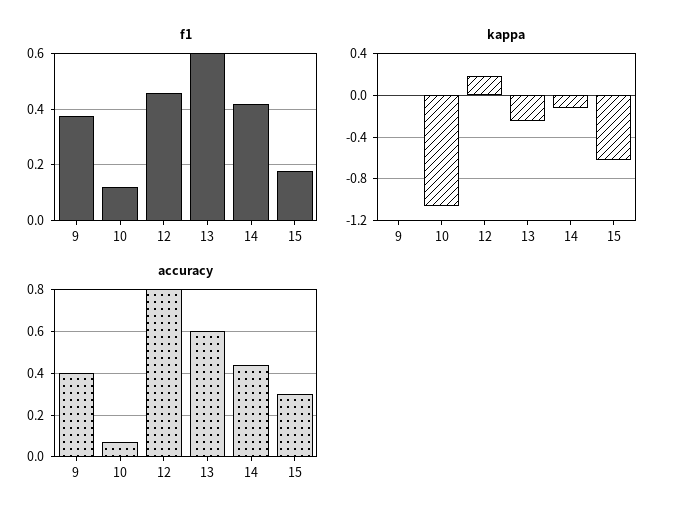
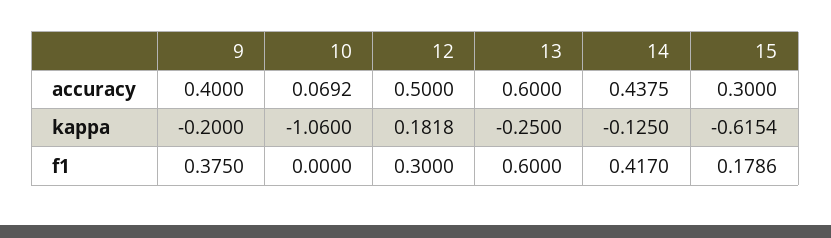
  {
    "f1": {
      "9": 0.375,
-     "10": 0.125,
+     "10": 0,
-     "12": 0.45,
+     "12": 0.3,
      "13": 0.6,
      "14": 0.417,
      "15": 0.1786
    },
    "kappa": {
-     "9": 0,
+     "9": -0.2,
      "10": -1.06,
      "12": 0.1818,
      "13": -0.25,
      "14": -0.125,
      "15": -0.6154
    },
    "accuracy": {
      "9": 0.4,
      "10": 0.0692,
-     "12": 0.8,
+     "12": 0.5,
      "13": 0.6,
      "14": 0.4375,
      "15": 0.3
    }
  }

